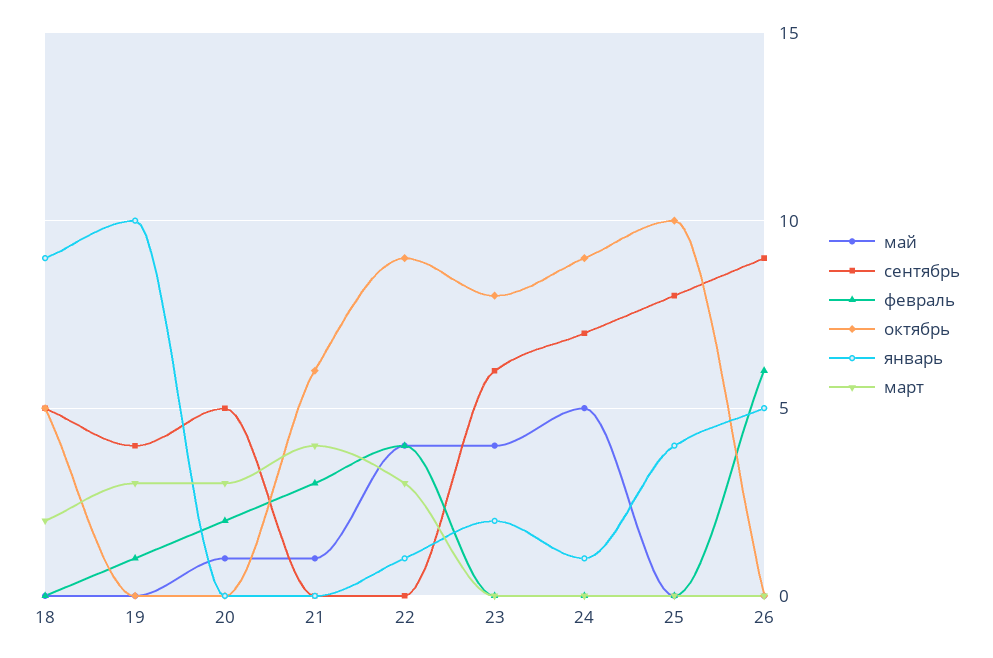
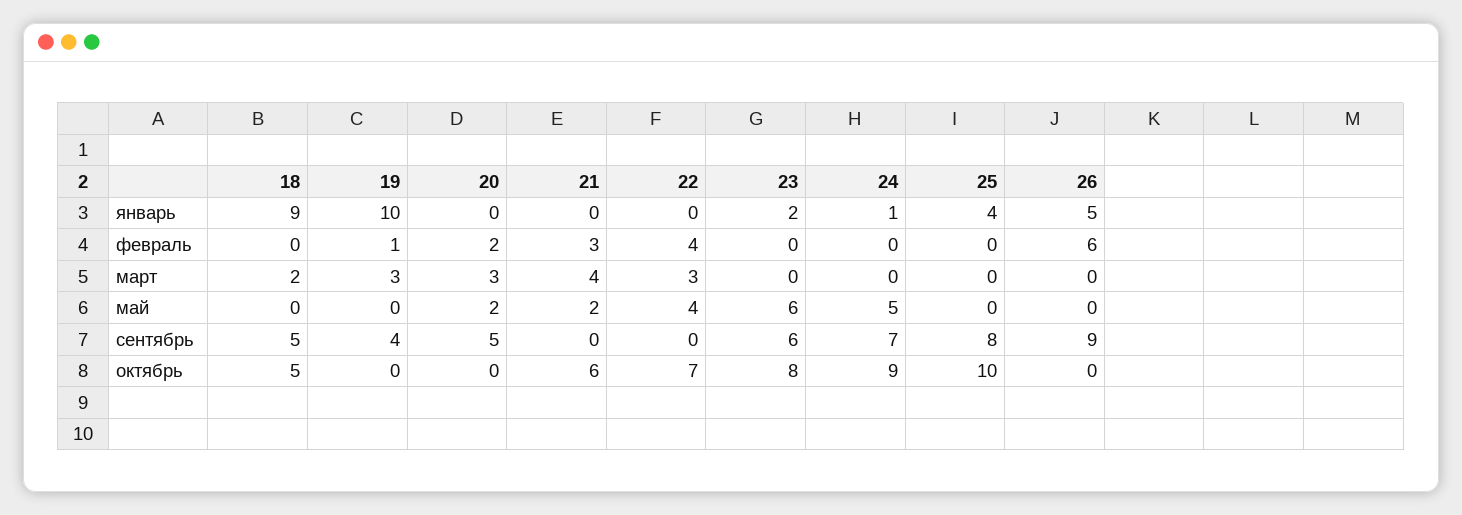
  {
    "май": {
      "18": 0,
      "19": 0,
-     "20": 1,
+     "20": 2,
-     "21": 1,
+     "21": 2,
      "22": 4,
-     "23": 4,
+     "23": 6,
      "24": 5,
      "25": 0,
      "26": 0
    },
    "сентябрь": {
      "18": 5,
      "19": 4,
      "20": 5,
      "21": 0,
      "22": 0,
      "23": 6,
      "24": 7,
      "25": 8,
      "26": 9
    },
    "февраль": {
      "18": 0,
      "19": 1,
      "20": 2,
      "21": 3,
      "22": 4,
      "23": 0,
      "24": 0,
      "25": 0,
      "26": 6
    },
    "октябрь": {
      "18": 5,
      "19": 0,
      "20": 0,
      "21": 6,
-     "22": 9,
+     "22": 7,
      "23": 8,
      "24": 9,
      "25": 10,
      "26": 0
    },
    "январь": {
      "18": 9,
      "19": 10,
      "20": 0,
      "21": 0,
-     "22": 1,
+     "22": 0,
      "23": 2,
      "24": 1,
      "25": 4,
      "26": 5
    },
    "март": {
      "18": 2,
      "19": 3,
      "20": 3,
      "21": 4,
      "22": 3,
      "23": 0,
      "24": 0,
      "25": 0,
      "26": 0
    }
  }

